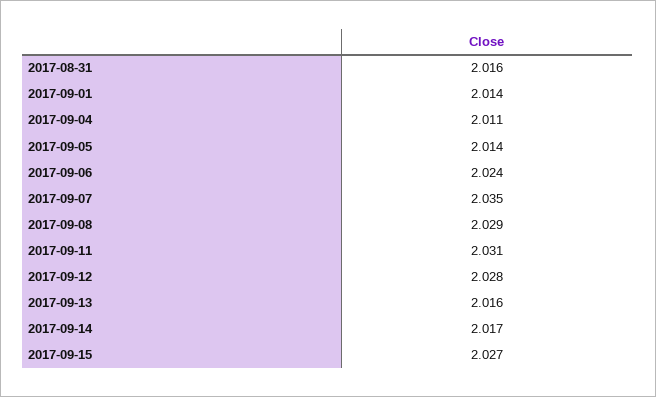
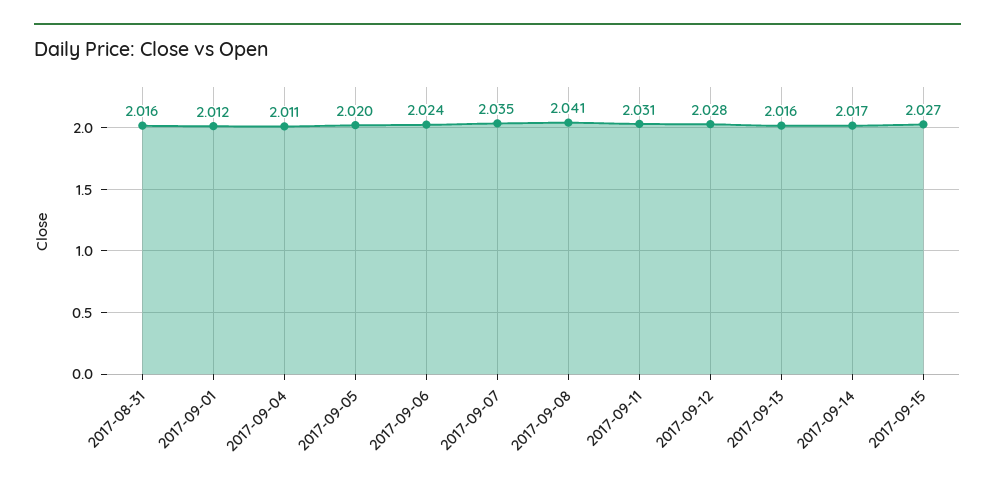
  {
    "2017-08-31": 2.016,
-   "2017-09-01": 2.014,
+   "2017-09-01": 2.012,
    "2017-09-04": 2.011,
-   "2017-09-05": 2.014,
+   "2017-09-05": 2.02,
    "2017-09-06": 2.024,
    "2017-09-07": 2.035,
-   "2017-09-08": 2.029,
+   "2017-09-08": 2.041,
    "2017-09-11": 2.031,
    "2017-09-12": 2.028,
    "2017-09-13": 2.016,
    "2017-09-14": 2.017,
    "2017-09-15": 2.027
  }

